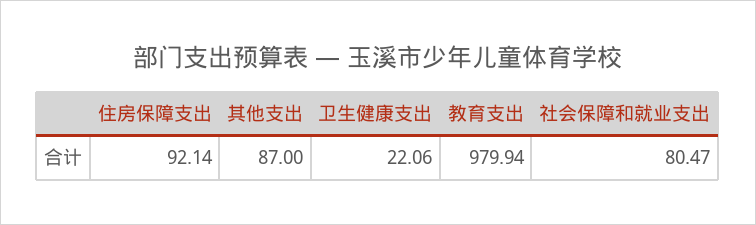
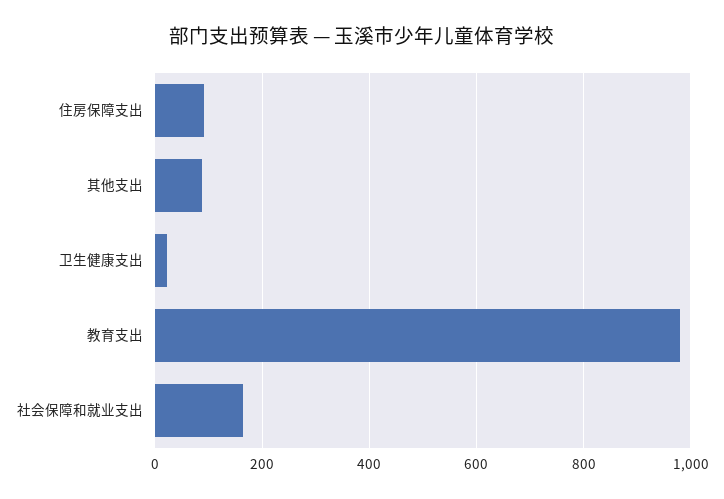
  {
    "住房保障支出": 92.14,
    "其他支出": 87,
    "卫生健康支出": 22.06,
    "教育支出": 979.94,
-   "社会保障和就业支出": 80.47
+   "社会保障和就业支出": 160
  }

